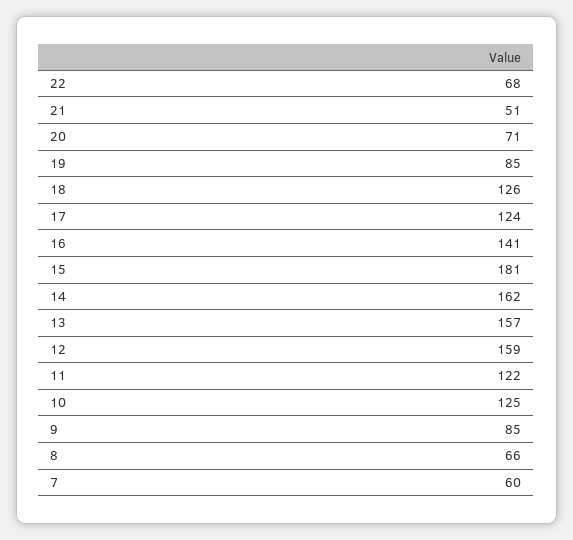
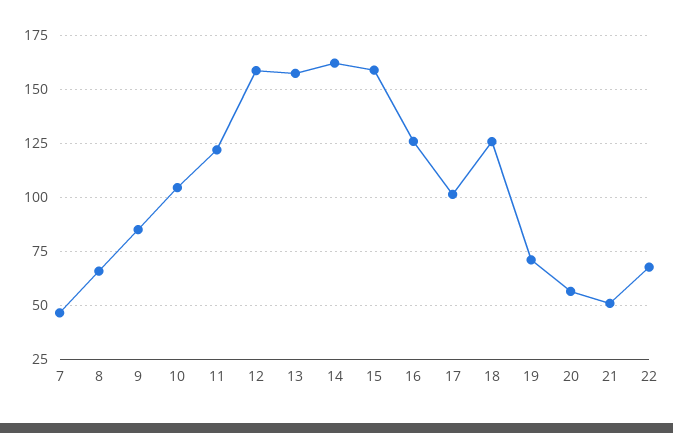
  {
    "22": 68,
    "21": 51,
-   "20": 71,
+   "20": 55,
-   "19": 85,
+   "19": 70,
    "18": 126,
-   "17": 124,
+   "17": 100,
-   "16": 141,
+   "16": 125,
-   "15": 181,
+   "15": 160,
    "14": 162,
    "13": 157,
    "12": 159,
    "11": 122,
-   "10": 125,
+   "10": 105,
    "9": 85,
    "8": 66,
-   "7": 60
+   "7": 45
  }

